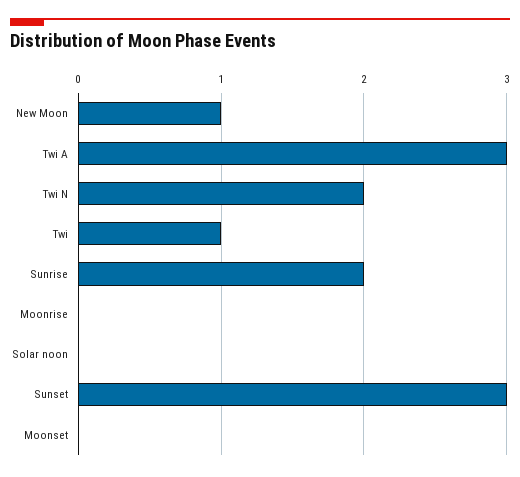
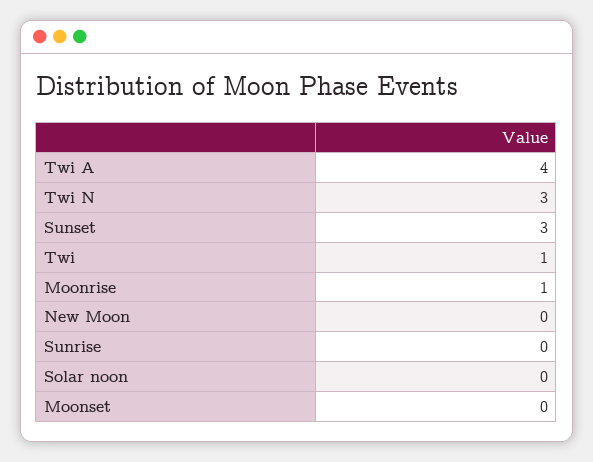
  {
-   "New Moon": 1,
+   "New Moon": 0,
-   "Twi A": 3,
+   "Twi A": 4,
-   "Twi N": 2,
+   "Twi N": 3,
    "Twi": 1,
-   "Sunrise": 2,
+   "Sunrise": 0,
-   "Moonrise": 0,
+   "Moonrise": 1,
    "Solar noon": 0,
    "Sunset": 3,
    "Moonset": 0
  }

